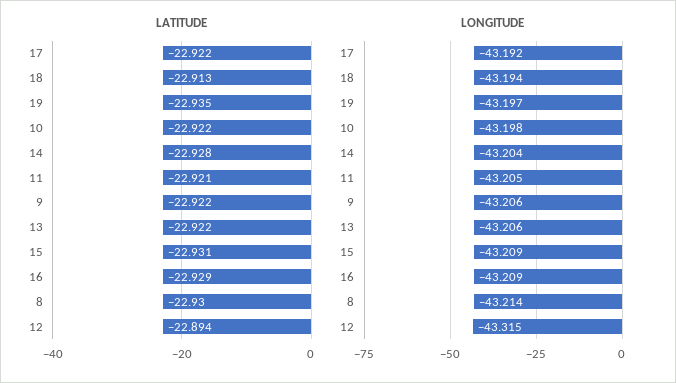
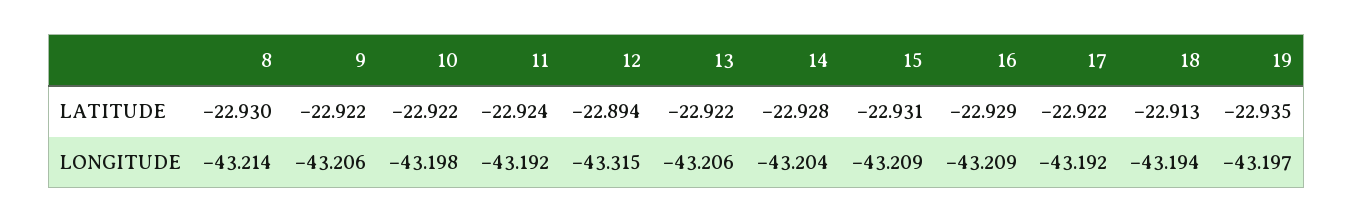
  {
    "LATITUDE": {
      "17": -22.922,
      "18": -22.913,
      "19": -22.935,
      "10": -22.922,
      "14": -22.928,
-     "11": -22.921,
+     "11": -22.924,
      "9": -22.922,
      "13": -22.922,
      "15": -22.931,
      "16": -22.929,
      "8": -22.93,
      "12": -22.894
    },
    "LONGITUDE": {
      "17": -43.192,
      "18": -43.194,
      "19": -43.197,
      "10": -43.198,
      "14": -43.204,
-     "11": -43.205,
+     "11": -43.192,
      "9": -43.206,
      "13": -43.206,
      "15": -43.209,
      "16": -43.209,
      "8": -43.214,
      "12": -43.315
    }
  }

